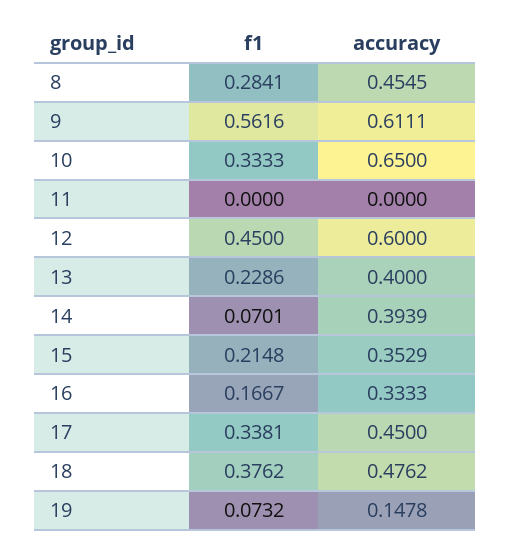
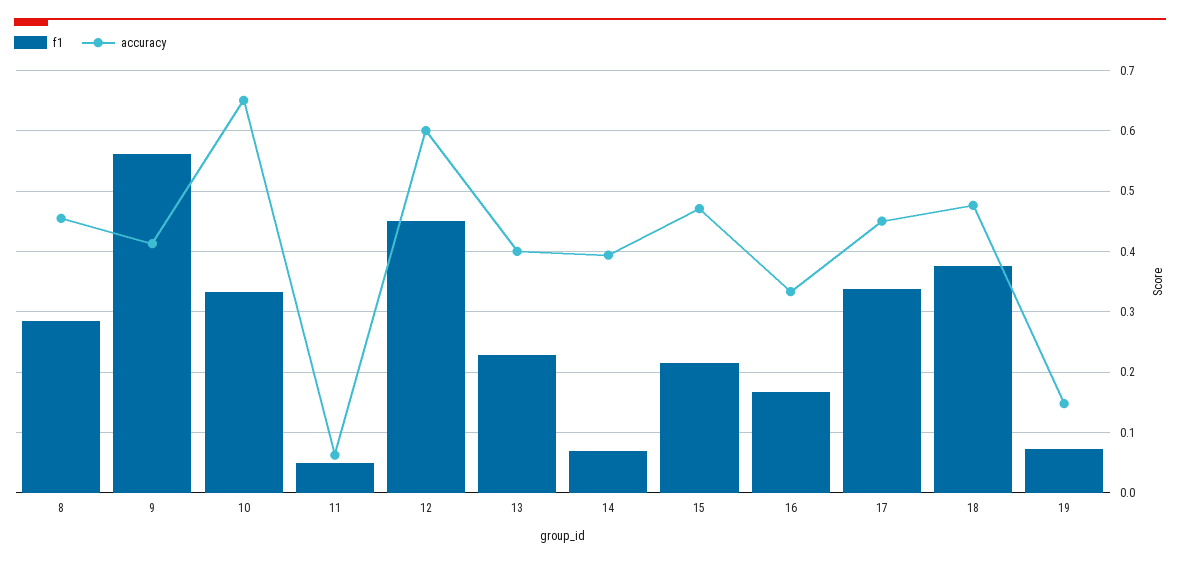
  {
    "f1": {
      "8": 0.2841,
      "9": 0.5616,
      "10": 0.3333,
-     "11": 0,
+     "11": 0.05,
      "12": 0.45,
      "13": 0.2286,
      "14": 0.0701,
      "15": 0.2148,
      "16": 0.1667,
      "17": 0.3381,
      "18": 0.3762,
      "19": 0.0732
    },
    "accuracy": {
      "8": 0.4545,
-     "9": 0.6111,
+     "9": 0.41,
      "10": 0.65,
-     "11": 0,
+     "11": 0.06,
      "12": 0.6,
      "13": 0.4,
      "14": 0.3939,
-     "15": 0.3529,
+     "15": 0.47,
      "16": 0.3333,
      "17": 0.45,
      "18": 0.4762,
      "19": 0.1478
    }
  }

